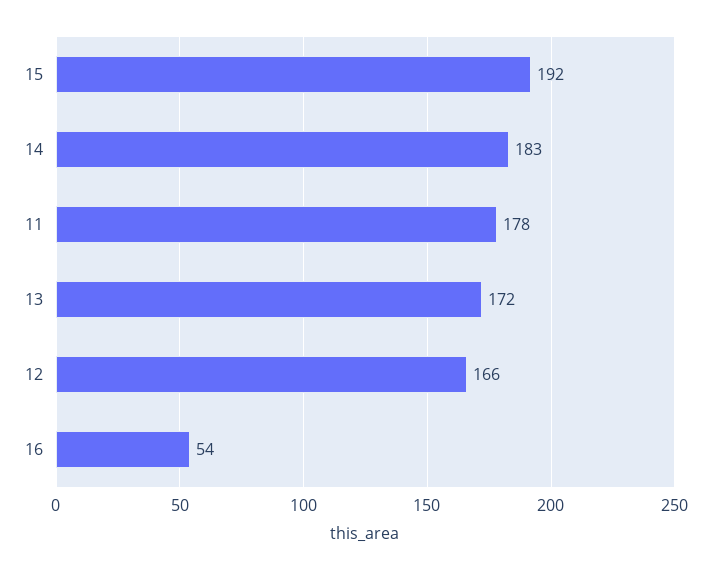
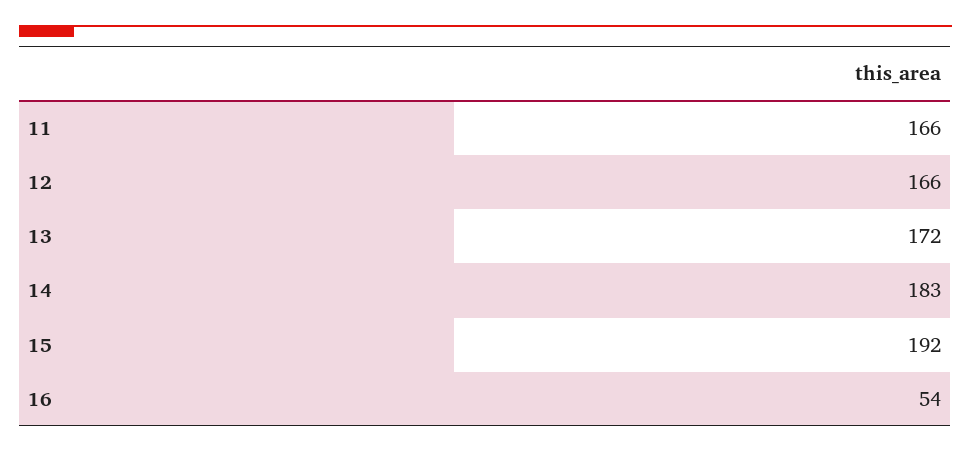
  {
    "15": 192,
    "14": 183,
-   "11": 178,
+   "11": 166,
    "13": 172,
    "12": 166,
    "16": 54
  }

